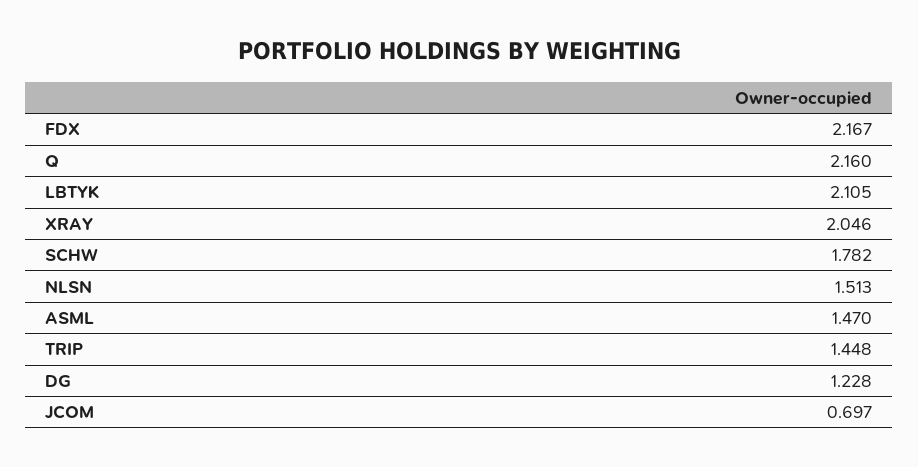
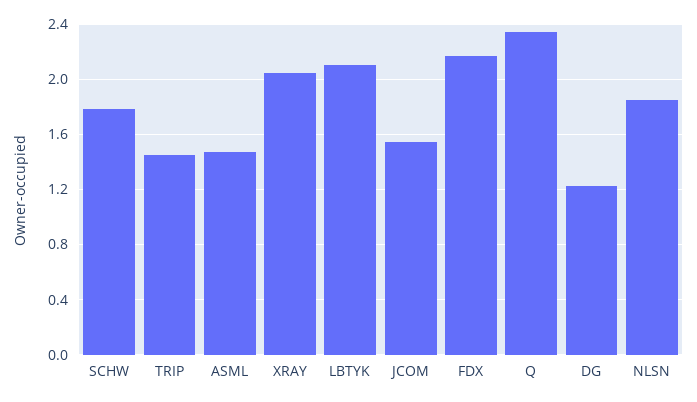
  {
    "FDX": 2.167,
-   "Q": 2.16,
+   "Q": 2.35,
    "LBTYK": 2.105,
    "XRAY": 2.046,
    "SCHW": 1.782,
-   "NLSN": 1.513,
+   "NLSN": 1.85,
    "ASML": 1.47,
    "TRIP": 1.448,
    "DG": 1.228,
-   "JCOM": 0.697
+   "JCOM": 1.55
  }

